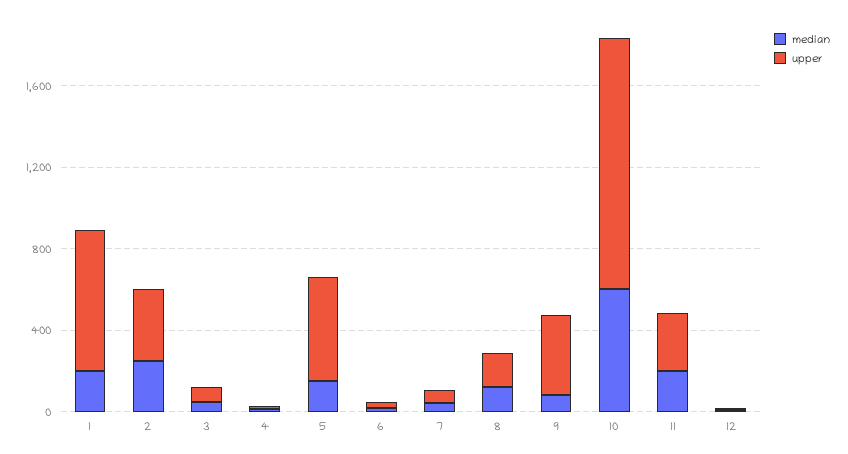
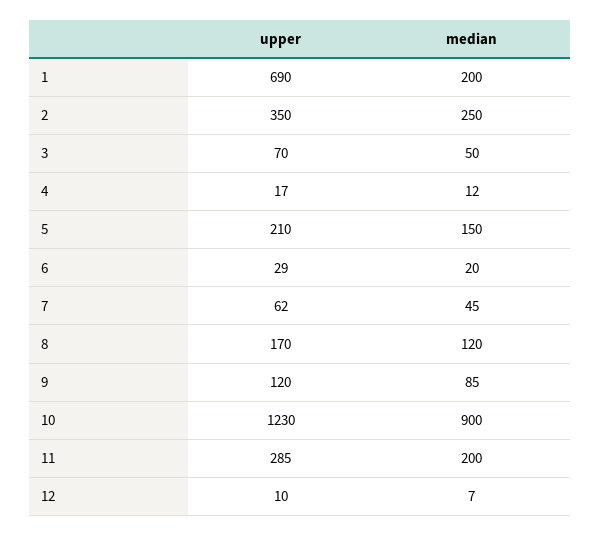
  {
    "median": {
      "1": 200,
      "2": 250,
      "3": 50,
      "4": 12,
      "5": 150,
      "6": 20,
      "7": 45,
      "8": 120,
      "9": 85,
-     "10": 600,
+     "10": 900,
      "11": 200,
      "12": 7
    },
    "upper": {
      "1": 690,
      "2": 350,
      "3": 70,
      "4": 17,
-     "5": 500,
+     "5": 210,
      "6": 29,
      "7": 62,
      "8": 170,
-     "9": 400,
+     "9": 120,
      "10": 1230,
      "11": 285,
      "12": 10
    }
  }

